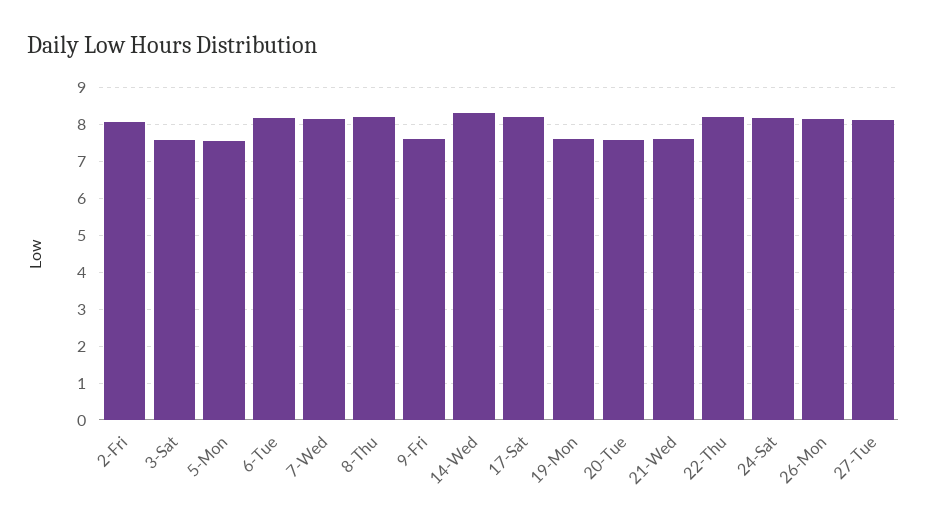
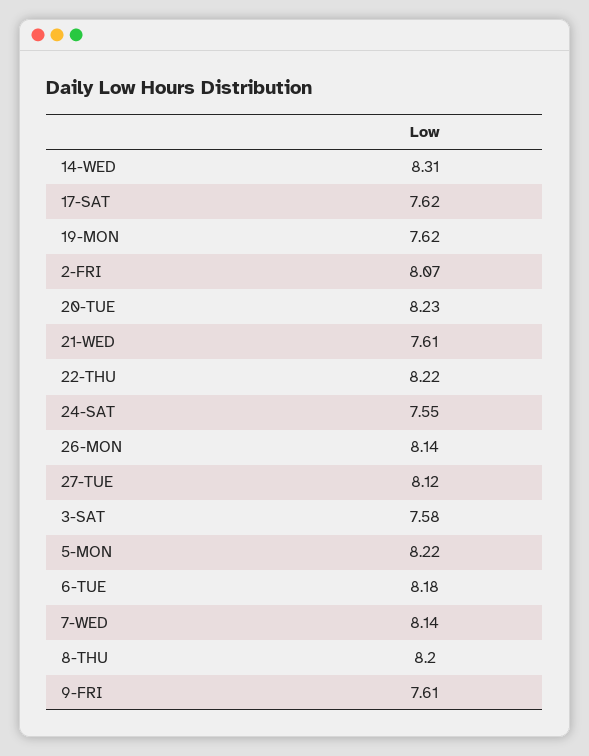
  {
    "2-Fri": 8.07,
    "3-Sat": 7.58,
-   "5-Mon": 7.6,
+   "5-Mon": 8.22,
    "6-Tue": 8.18,
    "7-Wed": 8.14,
    "8-Thu": 8.2,
    "9-Fri": 7.61,
    "14-Wed": 8.31,
-   "17-Sat": 8.2,
+   "17-Sat": 7.62,
    "19-Mon": 7.62,
-   "20-Tue": 7.6,
+   "20-Tue": 8.23,
    "21-Wed": 7.61,
    "22-Thu": 8.22,
-   "24-Sat": 8.2,
+   "24-Sat": 7.55,
    "26-Mon": 8.14,
    "27-Tue": 8.12
  }

